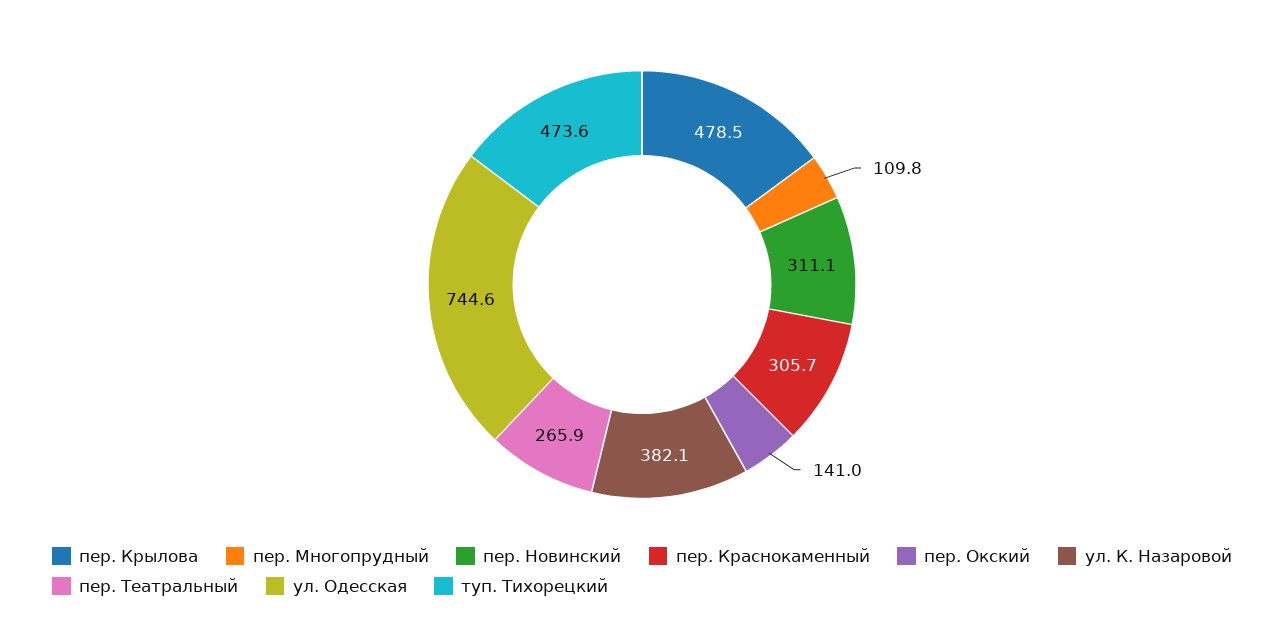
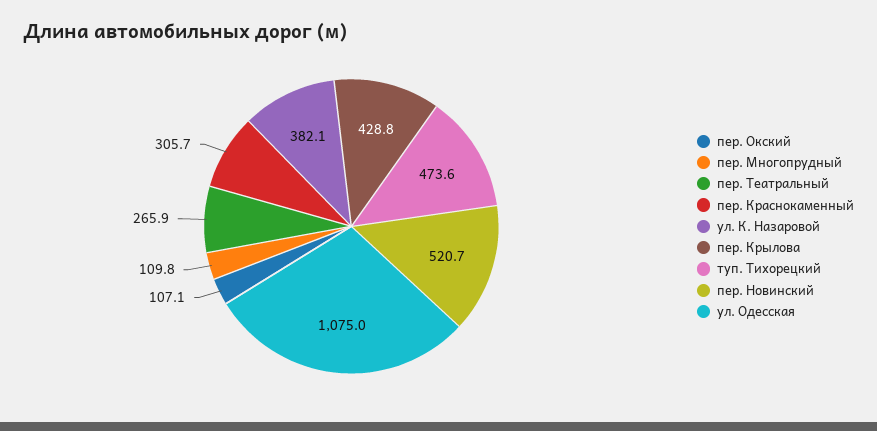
  {
-   "пер. Крылова": 478.5,
+   "пер. Крылова": 428.8,
    "пер. Многопрудный": 109.8,
-   "пер. Новинский": 311.1,
+   "пер. Новинский": 520.7,
    "пер. Краснокаменный": 305.7,
-   "пер. Окский": 141,
+   "пер. Окский": 107.1,
    "ул. К. Назаровой": 382.1,
    "пер. Театральный": 265.9,
-   "ул. Одесская": 744.6,
+   "ул. Одесская": 1075,
    "туп. Тихорецкий": 473.6
  }

